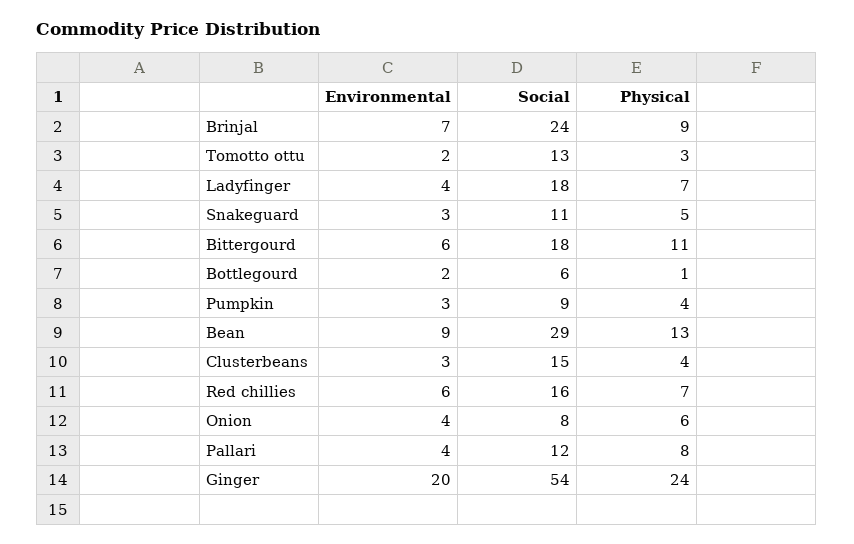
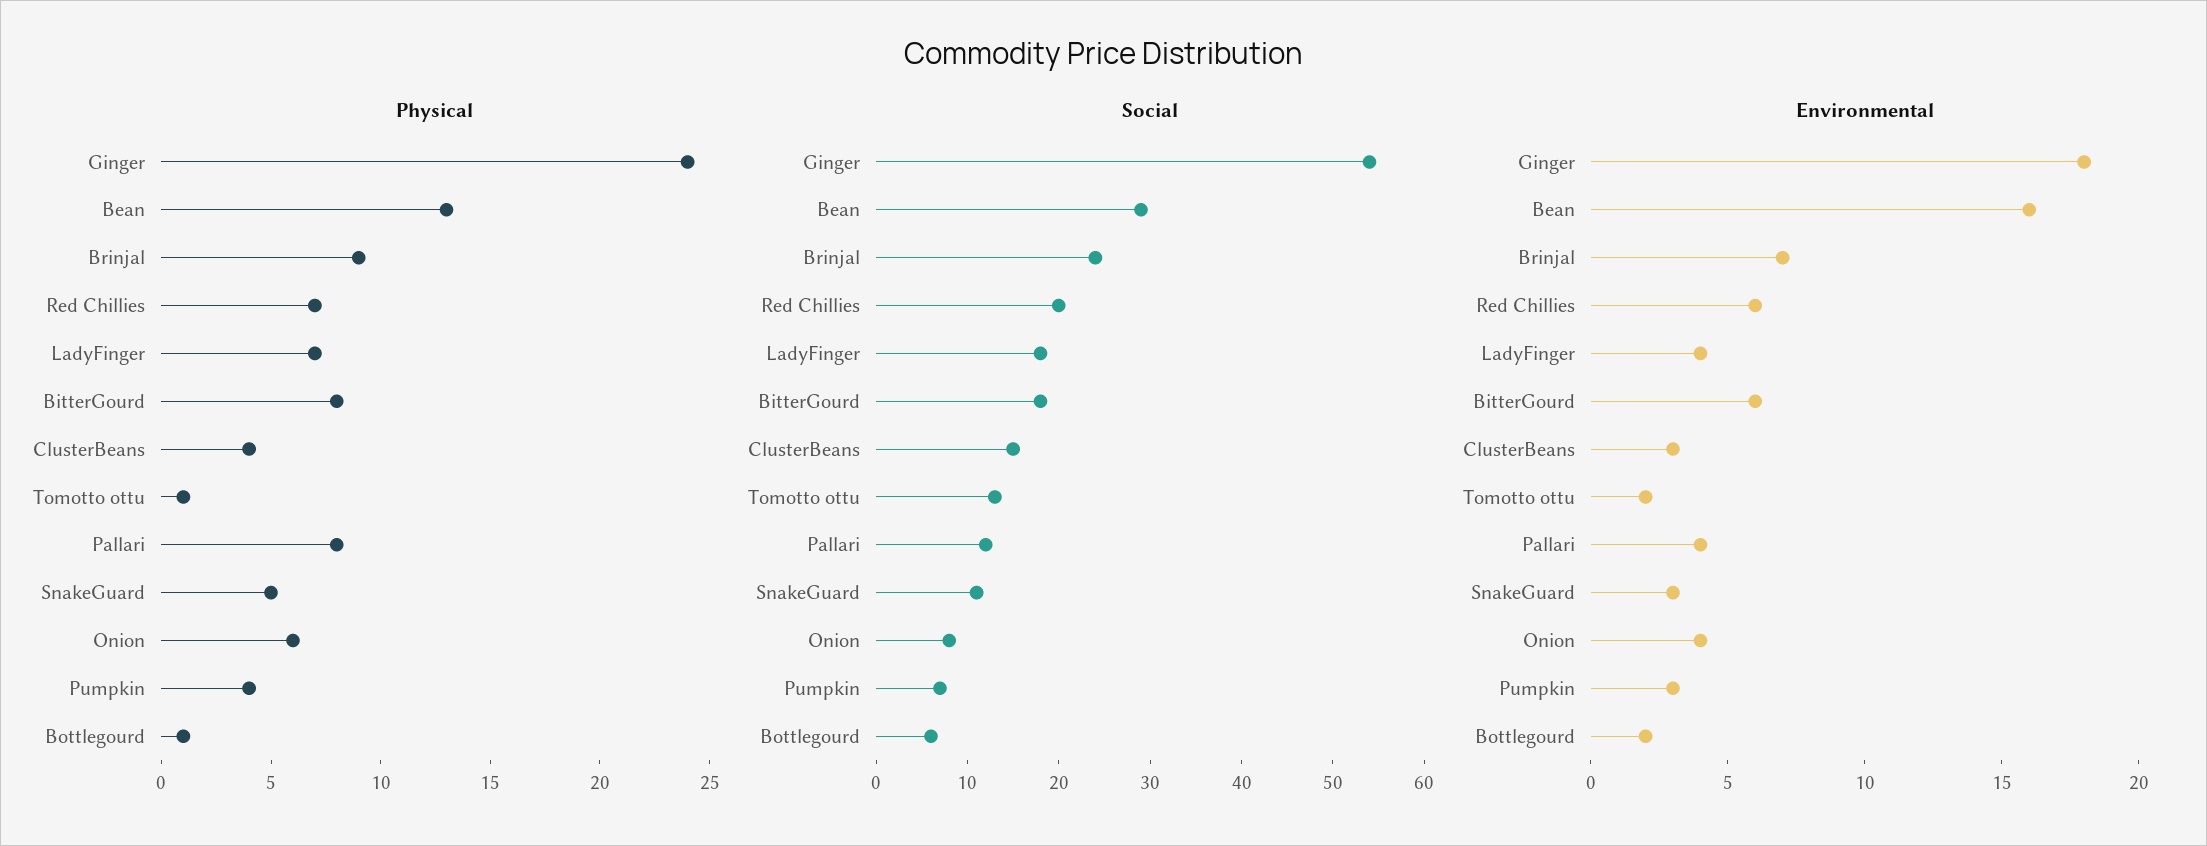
  {
    "Environmental": {
      "Brinjal": 7,
      "Tomotto ottu": 2,
      "Ladyfinger": 4,
      "Snakeguard": 3,
      "Bittergourd": 6,
      "Bottlegourd": 2,
      "Pumpkin": 3,
-     "Bean": 9,
+     "Bean": 16,
      "Clusterbeans": 3,
      "Red chillies": 6,
      "Onion": 4,
      "Pallari": 4,
-     "Ginger": 20
+     "Ginger": 18
    },
    "Social": {
      "Brinjal": 24,
      "Tomotto ottu": 13,
      "Ladyfinger": 18,
      "Snakeguard": 11,
      "Bittergourd": 18,
      "Bottlegourd": 6,
-     "Pumpkin": 9,
+     "Pumpkin": 7,
      "Bean": 29,
      "Clusterbeans": 15,
-     "Red chillies": 16,
+     "Red chillies": 20,
      "Onion": 8,
      "Pallari": 12,
      "Ginger": 54
    },
    "Physical": {
      "Brinjal": 9,
-     "Tomotto ottu": 3,
+     "Tomotto ottu": 1,
      "Ladyfinger": 7,
      "Snakeguard": 5,
-     "Bittergourd": 11,
+     "Bittergourd": 8,
      "Bottlegourd": 1,
      "Pumpkin": 4,
      "Bean": 13,
      "Clusterbeans": 4,
      "Red chillies": 7,
      "Onion": 6,
      "Pallari": 8,
      "Ginger": 24
    }
  }

